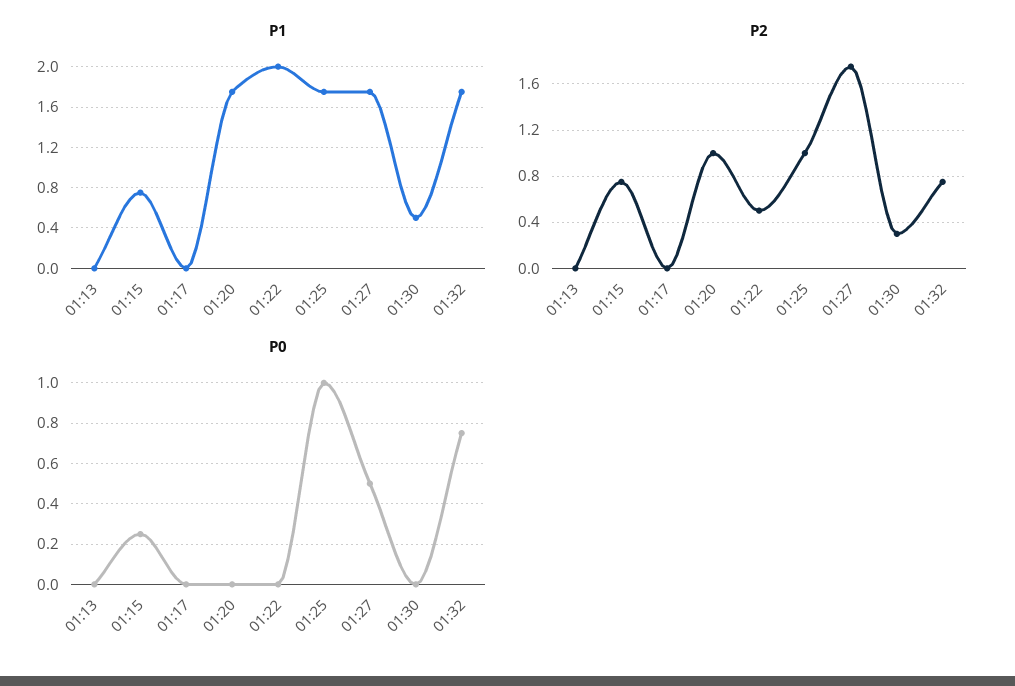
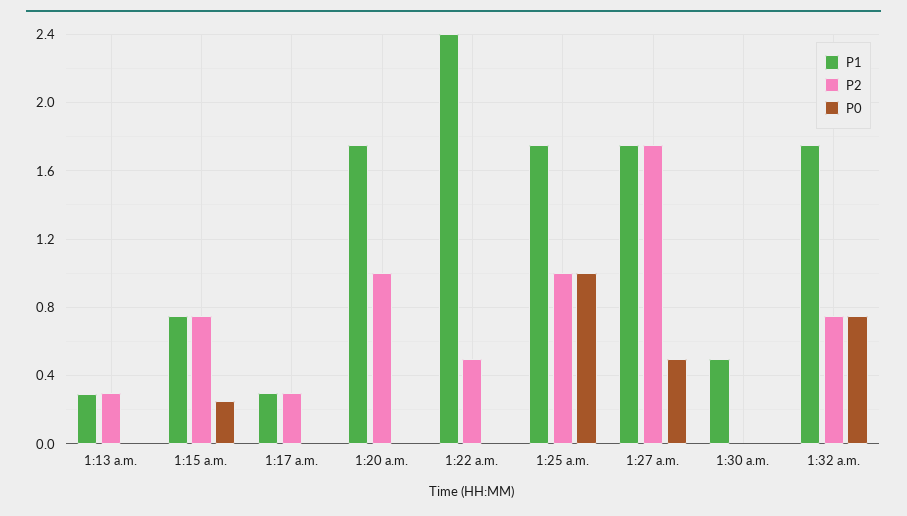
  {
    "P1": {
-     "01:13": 0,
+     "01:13": 0.3,
      "01:15": 0.75,
-     "01:17": 0,
+     "01:17": 0.3,
      "01:20": 1.75,
-     "01:22": 2,
+     "01:22": 2.4,
      "01:25": 1.75,
      "01:27": 1.75,
      "01:30": 0.5,
      "01:32": 1.75
    },
    "P2": {
-     "01:13": 0,
+     "01:13": 0.3,
      "01:15": 0.75,
-     "01:17": 0,
+     "01:17": 0.3,
      "01:20": 1,
      "01:22": 0.5,
      "01:25": 1,
      "01:27": 1.75,
-     "01:30": 0.3,
+     "01:30": 0,
      "01:32": 0.75
    },
    "P0": {
      "01:13": 0,
      "01:15": 0.25,
      "01:17": 0,
      "01:20": 0,
      "01:22": 0,
      "01:25": 1,
      "01:27": 0.5,
      "01:30": 0,
      "01:32": 0.75
    }
  }

